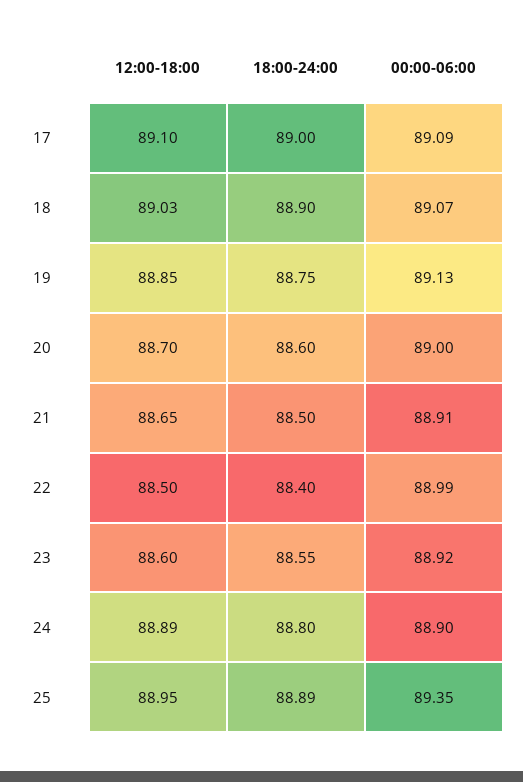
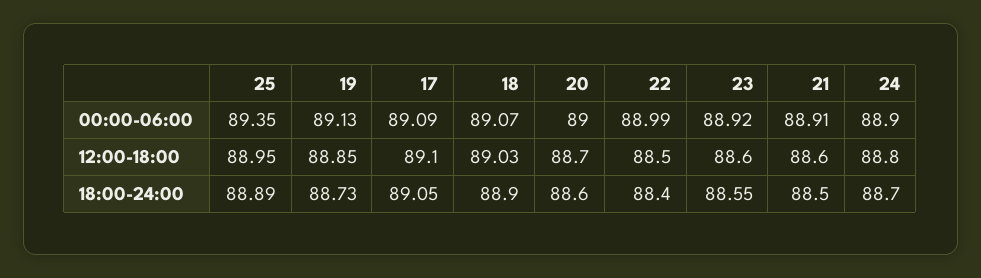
  {
    "12:00-18:00": {
      "17": 89.1,
      "18": 89.03,
      "19": 88.85,
      "20": 88.7,
-     "21": 88.65,
+     "21": 88.6,
      "22": 88.5,
      "23": 88.6,
-     "24": 88.89,
+     "24": 88.8,
      "25": 88.95
    },
    "18:00-24:00": {
-     "17": 89,
+     "17": 89.05,
      "18": 88.9,
-     "19": 88.75,
+     "19": 88.73,
      "20": 88.6,
      "21": 88.5,
      "22": 88.4,
      "23": 88.55,
-     "24": 88.8,
+     "24": 88.7,
      "25": 88.89
    },
    "00:00-06:00": {
      "17": 89.09,
      "18": 89.07,
      "19": 89.13,
      "20": 89,
      "21": 88.91,
      "22": 88.99,
      "23": 88.92,
      "24": 88.9,
      "25": 89.35
    }
  }

